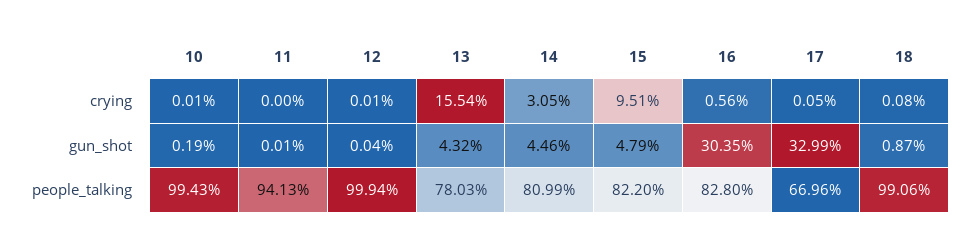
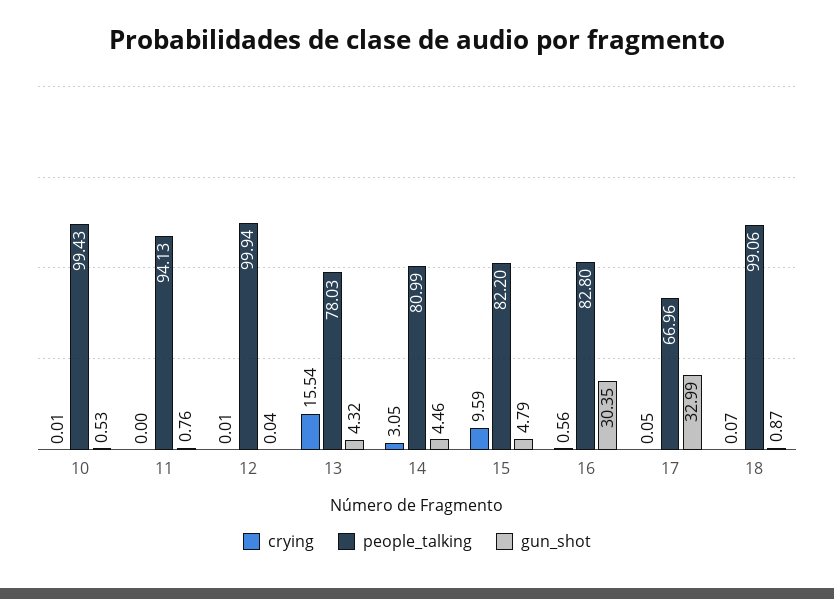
  {
    "crying": {
      "10": 0.01,
      "11": 0,
      "12": 0.01,
      "13": 15.54,
      "14": 3.05,
-     "15": 9.51,
+     "15": 9.59,
      "16": 0.56,
      "17": 0.05,
-     "18": 0.08
+     "18": 0.07
    },
    "gun_shot": {
-     "10": 0.19,
+     "10": 0.53,
-     "11": 0.01,
+     "11": 0.76,
      "12": 0.04,
      "13": 4.32,
      "14": 4.46,
      "15": 4.79,
      "16": 30.35,
      "17": 32.99,
      "18": 0.87
    },
    "people_talking": {
      "10": 99.43,
      "11": 94.13,
      "12": 99.94,
      "13": 78.03,
      "14": 80.99,
      "15": 82.2,
      "16": 82.8,
      "17": 66.96,
      "18": 99.06
    }
  }

